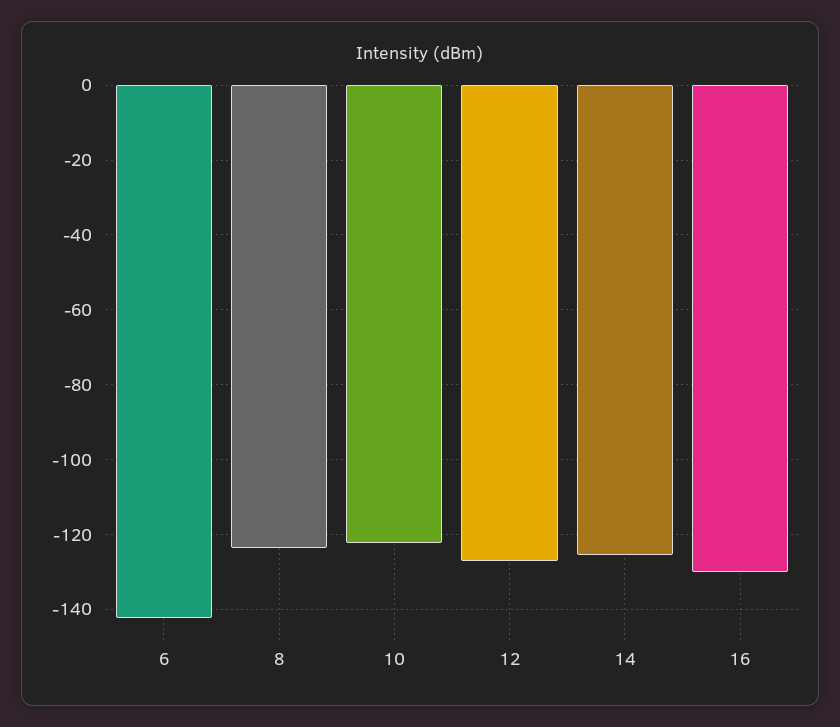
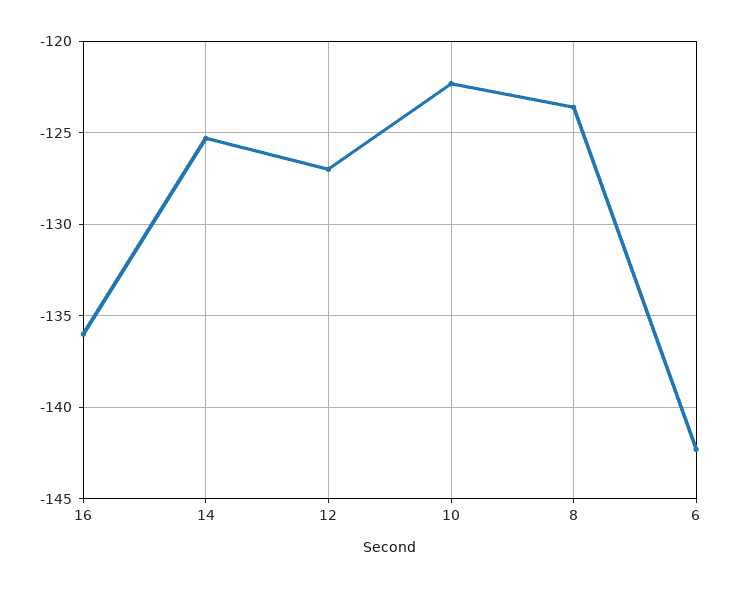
  {
    "6": -142.5,
    "8": -123.5,
    "10": -122.5,
    "12": -127,
    "14": -125.5,
-   "16": -130
+   "16": -136
  }

